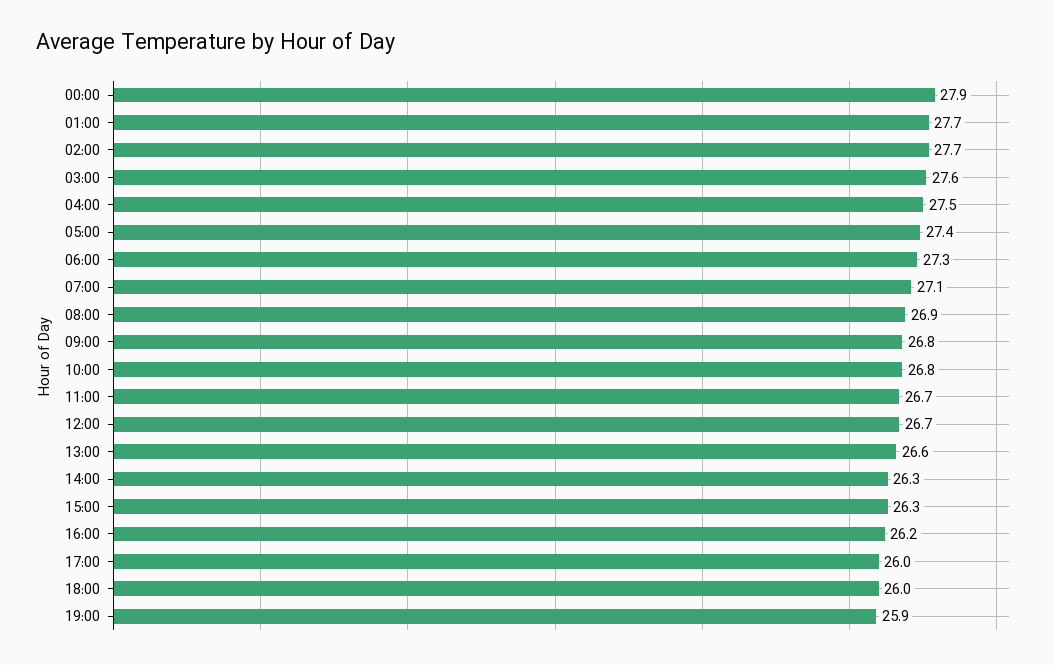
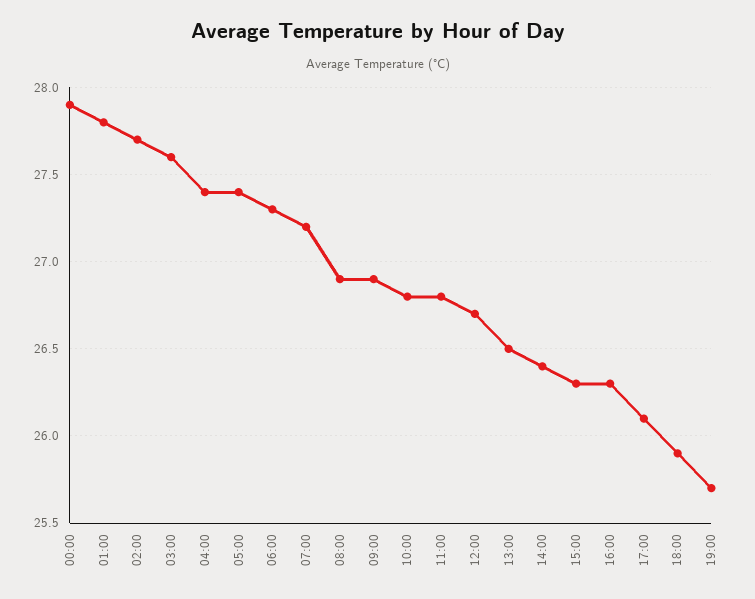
  {
    "00:00": 27.9,
-   "01:00": 27.7,
+   "01:00": 27.8,
    "02:00": 27.7,
    "03:00": 27.6,
-   "04:00": 27.5,
+   "04:00": 27.4,
    "05:00": 27.4,
    "06:00": 27.3,
-   "07:00": 27.1,
+   "07:00": 27.2,
    "08:00": 26.9,
-   "09:00": 26.8,
+   "09:00": 26.9,
    "10:00": 26.8,
-   "11:00": 26.7,
+   "11:00": 26.8,
    "12:00": 26.7,
-   "13:00": 26.6,
+   "13:00": 26.5,
-   "14:00": 26.3,
+   "14:00": 26.4,
    "15:00": 26.3,
-   "16:00": 26.2,
+   "16:00": 26.3,
-   "17:00": 26,
+   "17:00": 26.1,
-   "18:00": 26,
+   "18:00": 25.9,
-   "19:00": 25.9
+   "19:00": 25.7
  }

